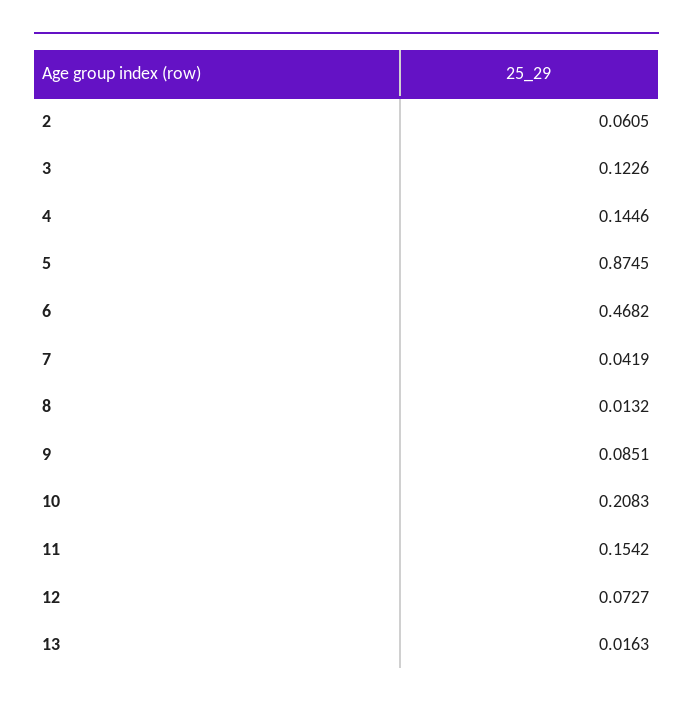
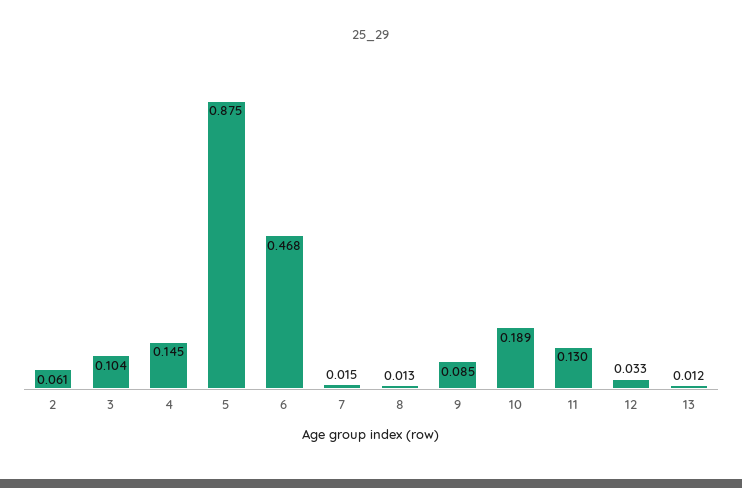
  {
    "2": 0.0605,
-   "3": 0.1226,
+   "3": 0.104,
    "4": 0.1446,
    "5": 0.8745,
    "6": 0.4682,
-   "7": 0.0419,
+   "7": 0.015,
    "8": 0.0132,
    "9": 0.0851,
-   "10": 0.2083,
+   "10": 0.189,
-   "11": 0.1542,
+   "11": 0.13,
-   "12": 0.0727,
+   "12": 0.033,
-   "13": 0.0163
+   "13": 0.012
  }

